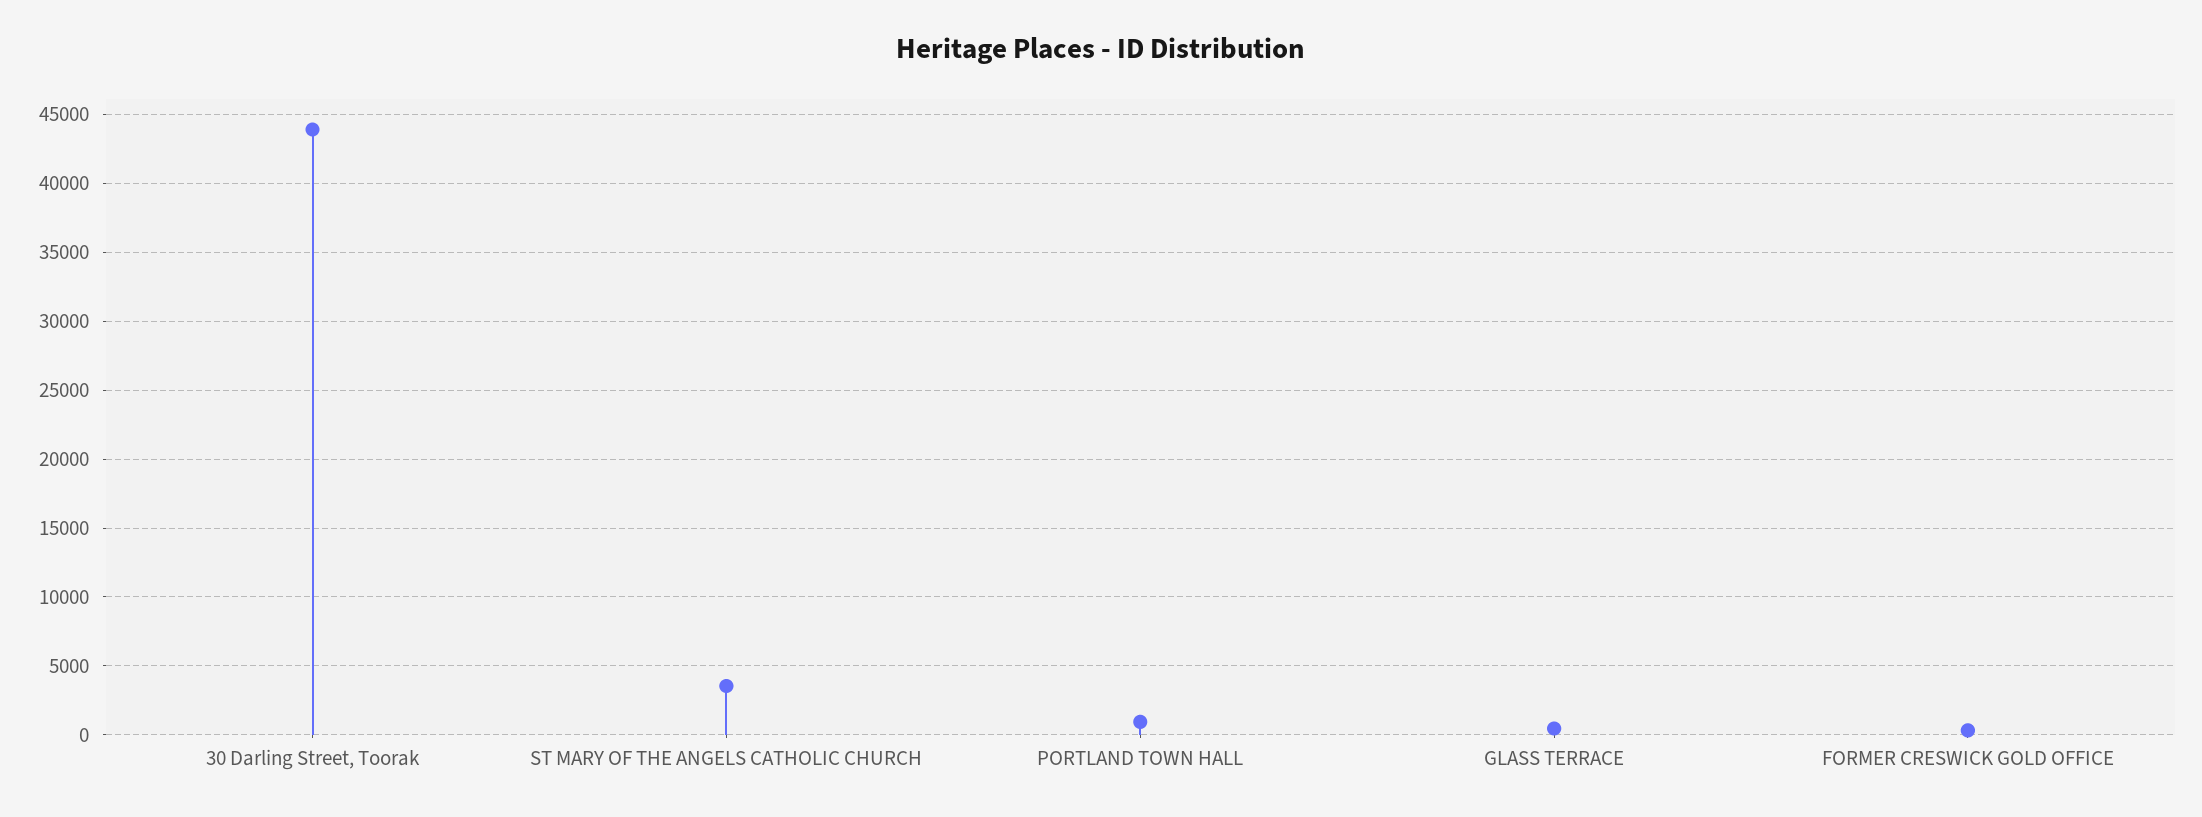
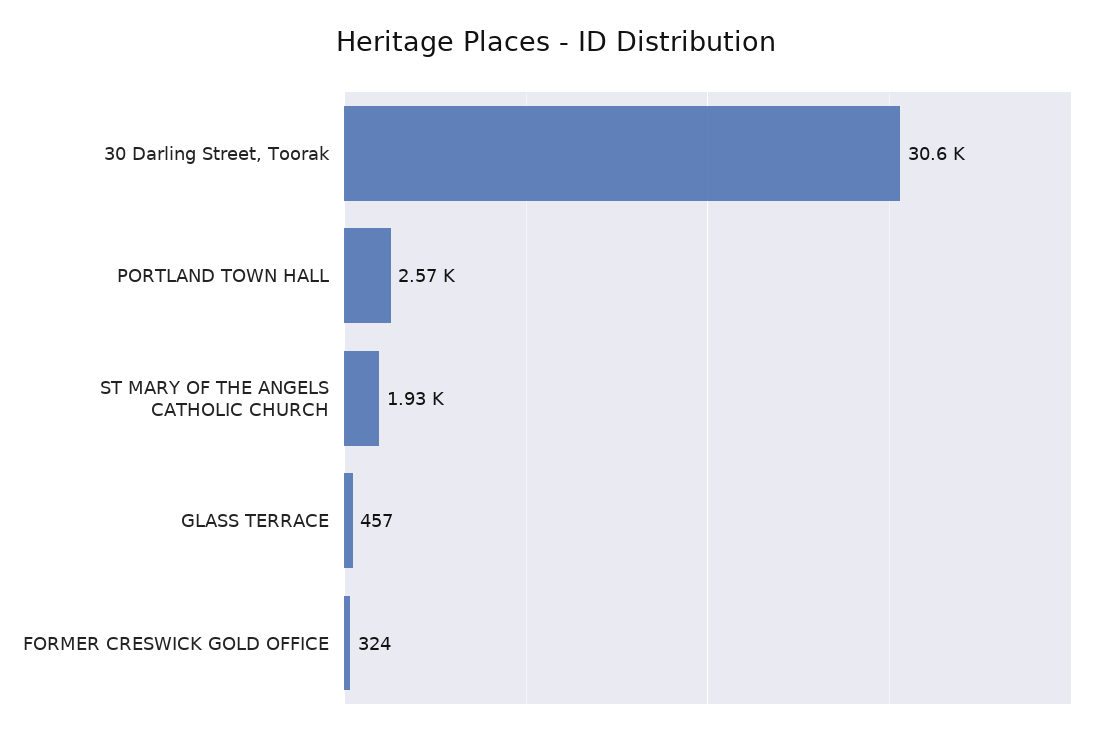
  {
-   "30 Darling Street, Toorak": 44000,
+   "30 Darling Street, Toorak": 30600,
-   "ST MARY OF THE ANGELS CATHOLIC CHURCH": 3500,
+   "ST MARY OF THE ANGELS CATHOLIC CHURCH": 1930,
-   "PORTLAND TOWN HALL": 1000,
+   "PORTLAND TOWN HALL": 2570,
    "GLASS TERRACE": 457,
    "FORMER CRESWICK GOLD OFFICE": 324
  }

